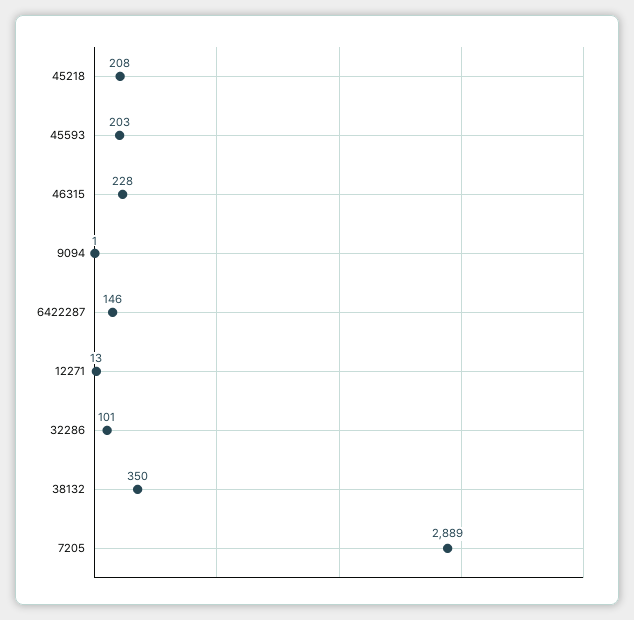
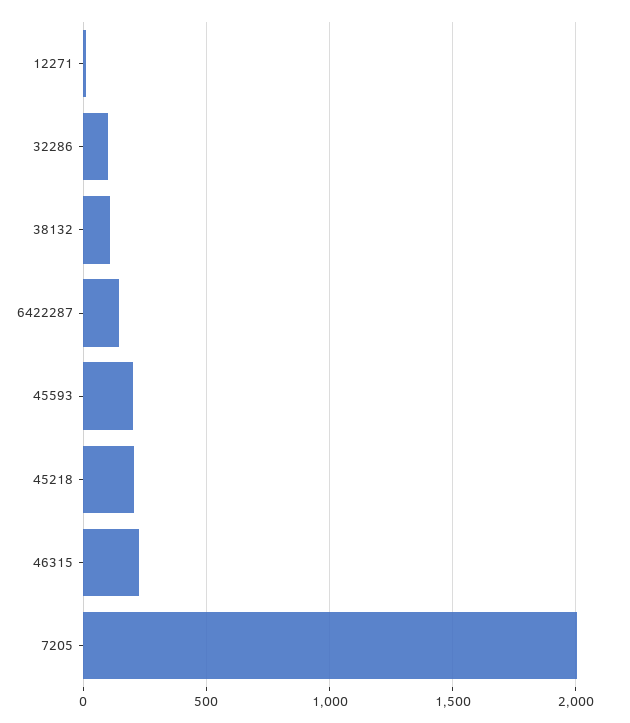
  {
    "45218": 208,
    "45593": 203,
    "46315": 228,
-   "9094": 1,
    "6422287": 146,
    "12271": 13,
    "32286": 101,
-   "38132": 350,
+   "38132": 100,
-   "7205": 2889
+   "7205": 2000
  }

